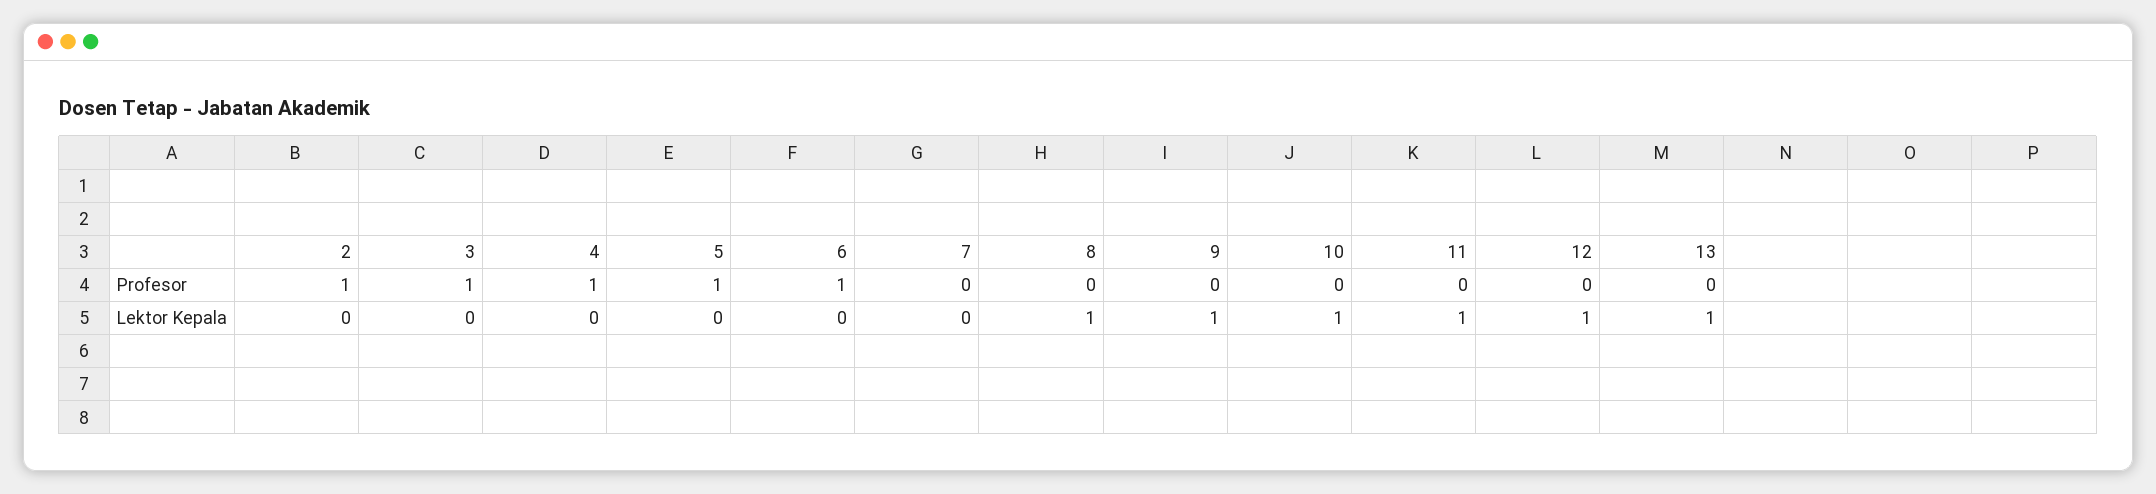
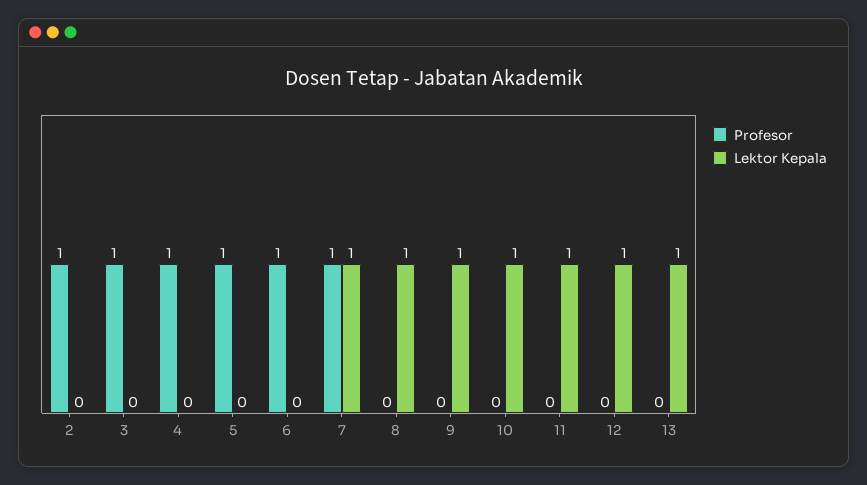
  {
    "Profesor": {
      "2": 1,
      "3": 1,
      "4": 1,
      "5": 1,
      "6": 1,
-     "7": 0,
+     "7": 1,
      "8": 0,
      "9": 0,
      "10": 0,
      "11": 0,
      "12": 0,
      "13": 0
    },
    "Lektor Kepala": {
      "2": 0,
      "3": 0,
      "4": 0,
      "5": 0,
      "6": 0,
-     "7": 0,
+     "7": 1,
      "8": 1,
      "9": 1,
      "10": 1,
      "11": 1,
      "12": 1,
      "13": 1
    }
  }

